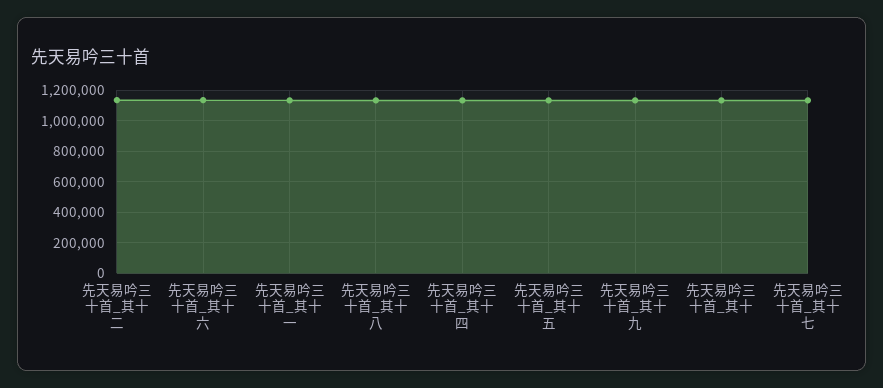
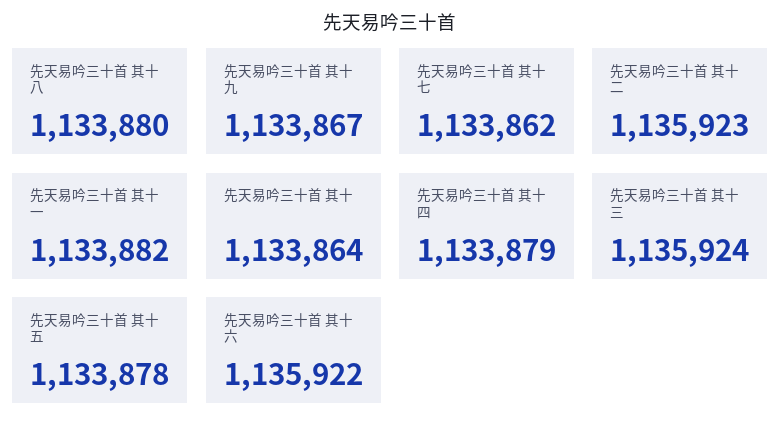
  {
    "先天易吟三十首_其十二": 1135923,
    "先天易吟三十首_其十六": 1135922,
    "先天易吟三十首_其十一": 1133882,
    "先天易吟三十首_其十八": 1133880,
    "先天易吟三十首_其十四": 1133879,
    "先天易吟三十首_其十五": 1133878,
    "先天易吟三十首_其十九": 1133867,
    "先天易吟三十首_其十": 1133864,
-   "先天易吟三十首_其十七": 1133862
+   "先天易吟三十首_其十七": 1133862,
+   "先天易吟三十首 其十三": 1135924
  }

